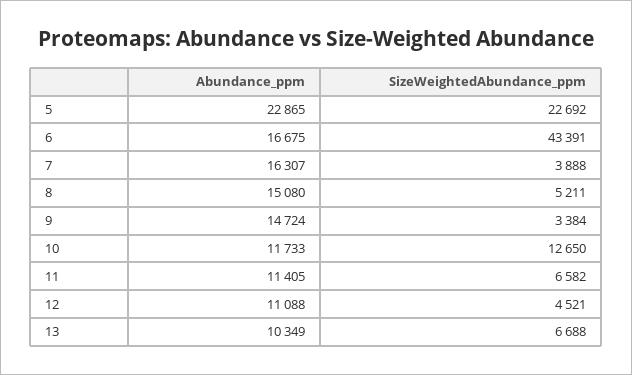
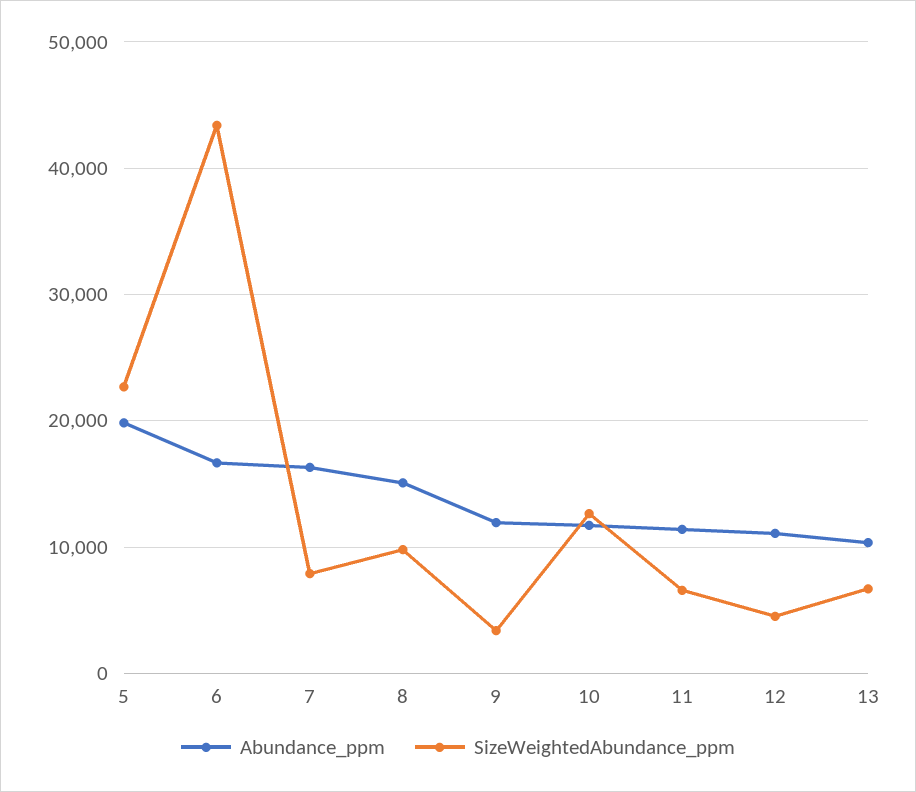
  {
    "Abundance_ppm": {
-     "5": 22865,
+     "5": 20000,
      "6": 16675,
      "7": 16307,
      "8": 15080,
-     "9": 14724,
+     "9": 12000,
      "10": 11733,
      "11": 11405,
      "12": 11088,
      "13": 10349
    },
    "SizeWeightedAbundance_ppm": {
      "5": 22692,
      "6": 43391,
-     "7": 3888,
+     "7": 8000,
-     "8": 5211,
+     "8": 10000,
      "9": 3384,
      "10": 12650,
      "11": 6582,
      "12": 4521,
      "13": 6688
    }
  }

